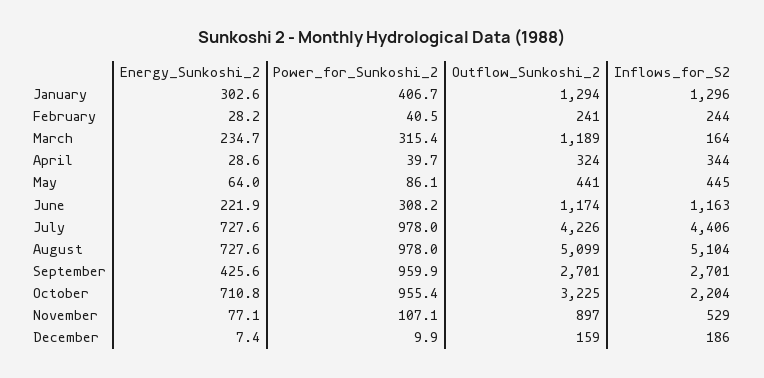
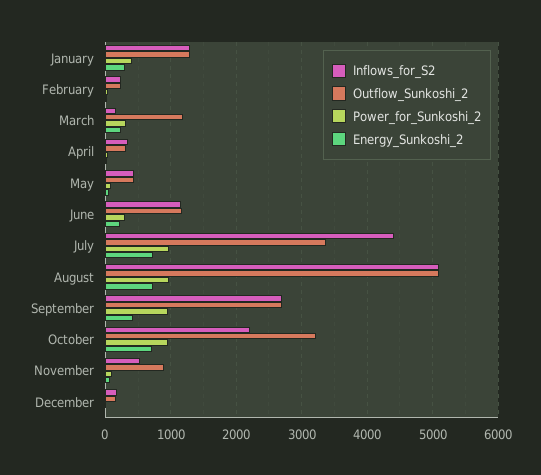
  {
    "Energy_Sunkoshi_2": {
      "January": 302.6,
      "February": 28.2,
      "March": 234.7,
      "April": 28.6,
      "May": 64,
      "June": 221.9,
      "July": 727.6,
      "August": 727.6,
      "September": 425.6,
      "October": 710.8,
      "November": 77.1,
      "December": 7.4
    },
    "Power_for_Sunkoshi_2": {
      "January": 406.7,
      "February": 40.5,
      "March": 315.4,
      "April": 39.7,
      "May": 86.1,
      "June": 308.2,
      "July": 978,
      "August": 978,
      "September": 959.9,
      "October": 955.4,
      "November": 107.1,
      "December": 9.9
    },
    "Outflow_Sunkoshi_2": {
      "January": 1294,
      "February": 241,
      "March": 1189,
      "April": 324,
      "May": 441,
      "June": 1174,
-     "July": 4226,
+     "July": 3400,
      "August": 5099,
      "September": 2701,
      "October": 3225,
      "November": 897,
      "December": 159
    },
    "Inflows_for_S2": {
      "January": 1296,
      "February": 244,
      "March": 164,
      "April": 344,
      "May": 445,
      "June": 1163,
      "July": 4406,
      "August": 5104,
      "September": 2701,
      "October": 2204,
      "November": 529,
      "December": 186
    }
  }

